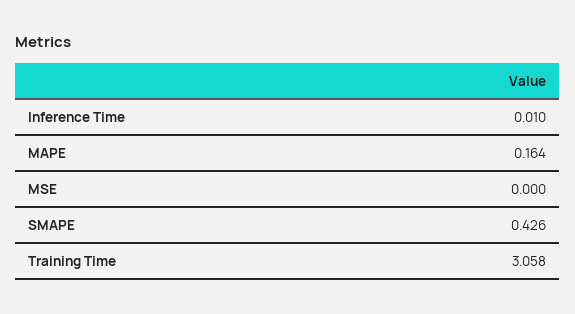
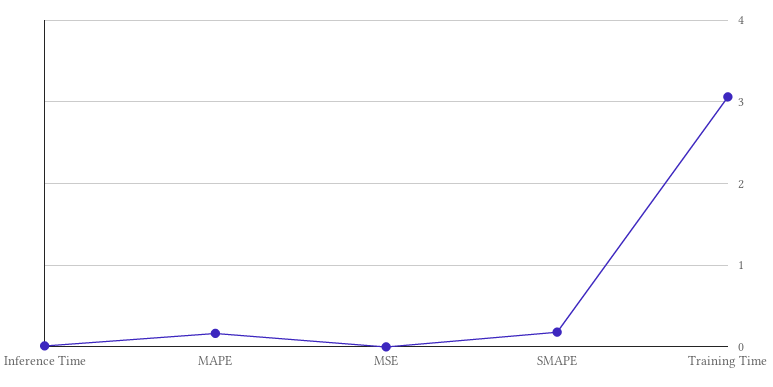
  {
    "Inference Time": 0.01,
    "MAPE": 0.164,
    "MSE": 0,
-   "SMAPE": 0.426,
+   "SMAPE": 0.2,
    "Training Time": 3.058
  }

